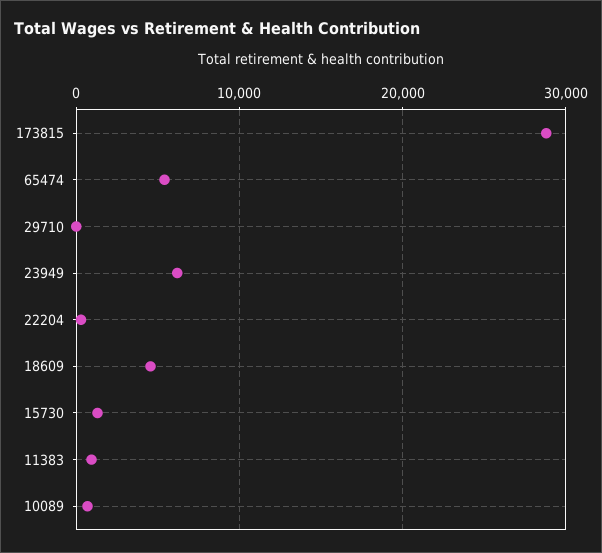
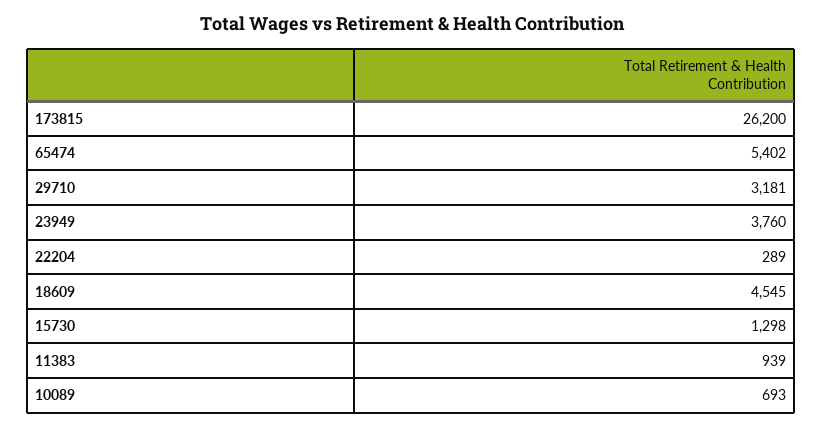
  {
-   "173815": 29000,
+   "173815": 26200,
    "65474": 5402,
-   "29710": 0,
+   "29710": 3181,
-   "23949": 6000,
+   "23949": 3760,
    "22204": 289,
    "18609": 4545,
    "15730": 1298,
    "11383": 939,
    "10089": 693
  }

